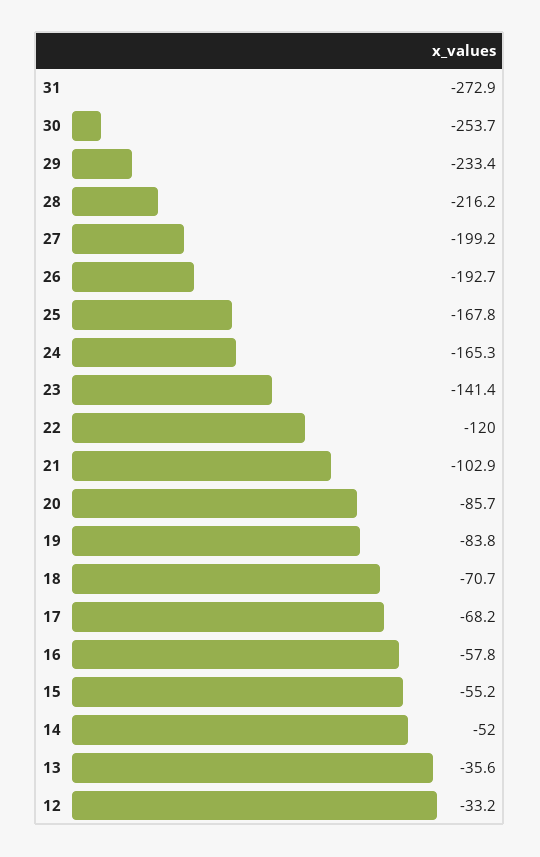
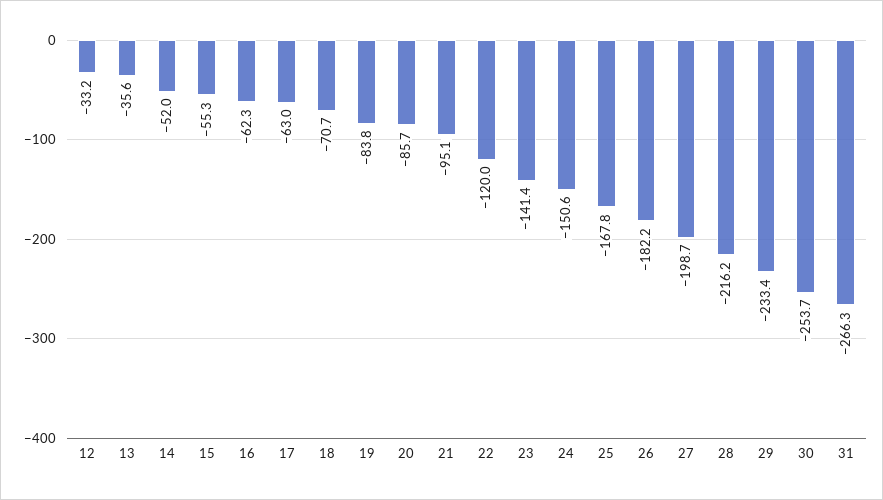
  {
-   "31": -272.9,
+   "31": -266.3,
    "30": -253.7,
    "29": -233.4,
    "28": -216.2,
-   "27": -199.2,
+   "27": -198.7,
-   "26": -192.7,
+   "26": -182.2,
    "25": -167.8,
-   "24": -165.3,
+   "24": -150.6,
    "23": -141.4,
    "22": -120,
-   "21": -102.9,
+   "21": -95.1,
    "20": -85.7,
    "19": -83.8,
    "18": -70.7,
-   "17": -68.2,
+   "17": -63,
-   "16": -57.8,
+   "16": -62.3,
-   "15": -55.2,
+   "15": -55.3,
    "14": -52,
    "13": -35.6,
    "12": -33.2
  }

